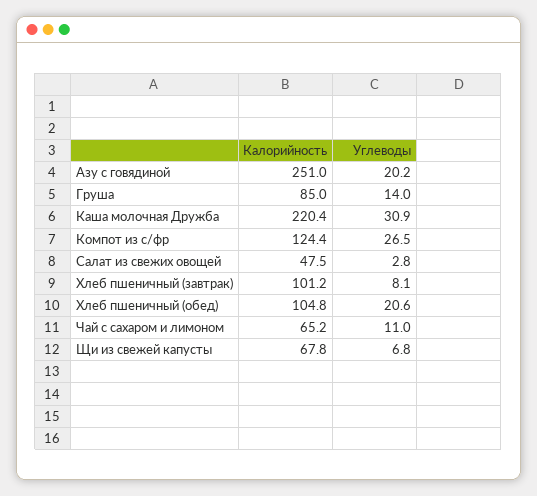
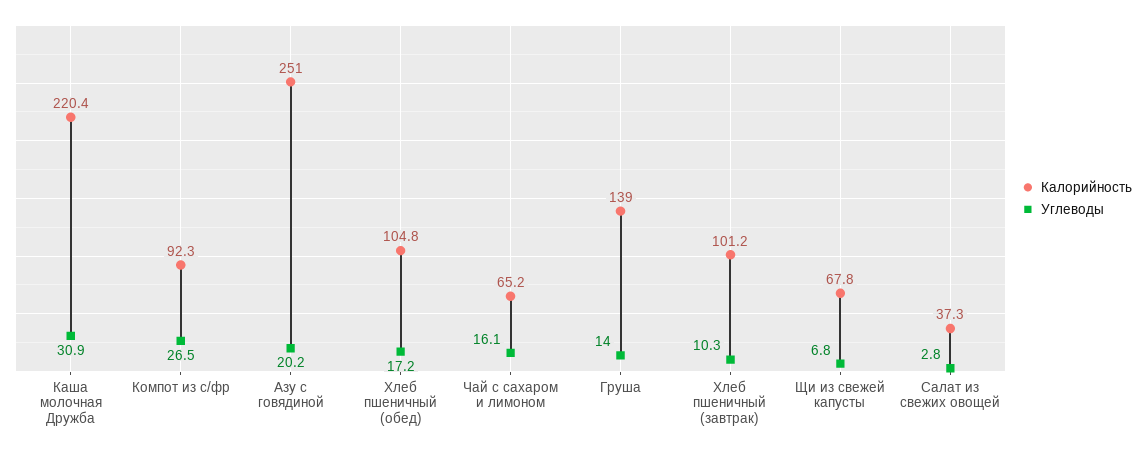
  {
    "Калорийность": {
      "Азу с говядиной": 251,
-     "Груша": 85,
+     "Груша": 139,
      "Каша молочная Дружба": 220.4,
-     "Компот из с/фр": 124.4,
+     "Компот из с/фр": 92.3,
-     "Салат из свежих овощей": 47.5,
+     "Салат из свежих овощей": 37.3,
      "Хлеб пшеничный (завтрак)": 101.2,
      "Хлеб пшеничный (обед)": 104.8,
      "Чай с сахаром и лимоном": 65.2,
      "Щи из свежей капусты": 67.8
    },
    "Углеводы": {
      "Азу с говядиной": 20.2,
      "Груша": 14,
      "Каша молочная Дружба": 30.9,
      "Компот из с/фр": 26.5,
      "Салат из свежих овощей": 2.8,
-     "Хлеб пшеничный (завтрак)": 8.1,
+     "Хлеб пшеничный (завтрак)": 10.3,
-     "Хлеб пшеничный (обед)": 20.6,
+     "Хлеб пшеничный (обед)": 17.2,
-     "Чай с сахаром и лимоном": 11,
+     "Чай с сахаром и лимоном": 16.1,
      "Щи из свежей капусты": 6.8
    }
  }

